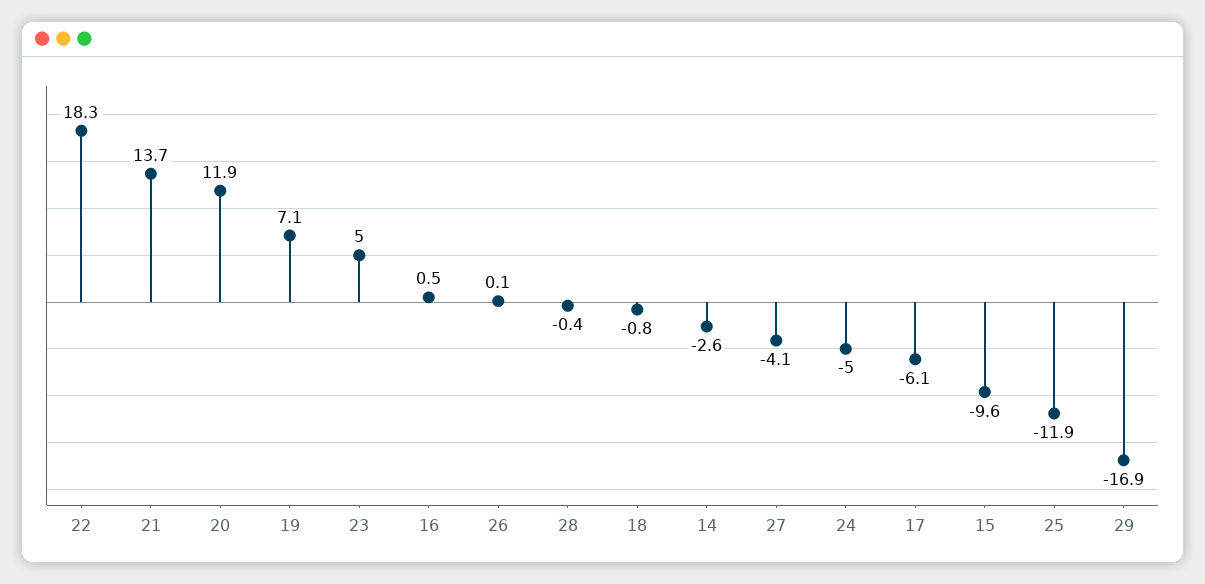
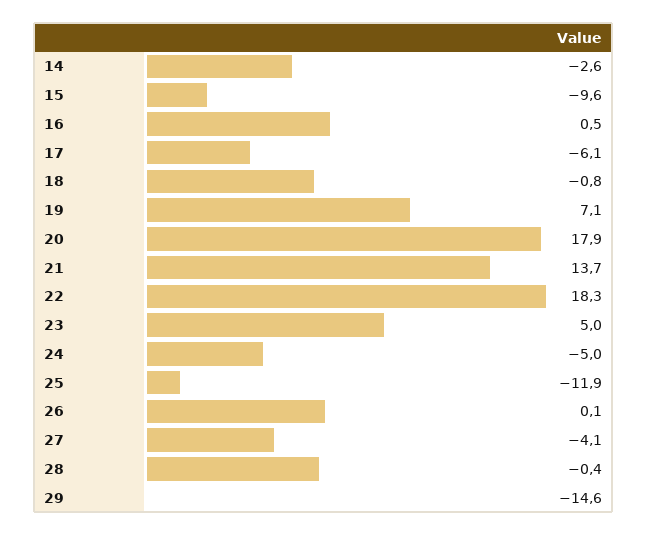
  {
    "22": 18.3,
    "21": 13.7,
-   "20": 11.9,
+   "20": 17.9,
    "19": 7.1,
    "23": 5,
    "16": 0.5,
    "26": 0.1,
    "28": -0.4,
    "18": -0.8,
    "14": -2.6,
    "27": -4.1,
    "24": -5,
    "17": -6.1,
    "15": -9.6,
    "25": -11.9,
-   "29": -16.9
+   "29": -14.6
  }

